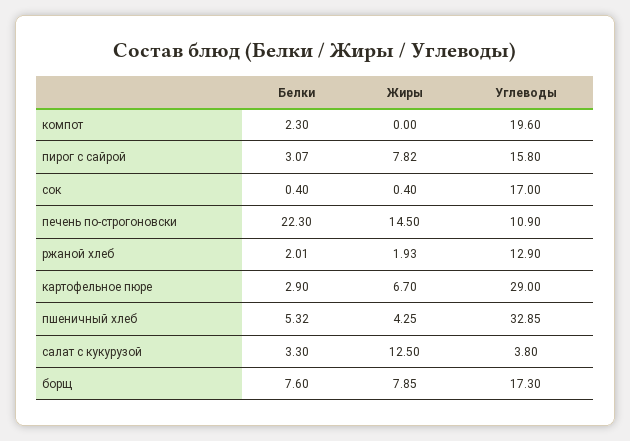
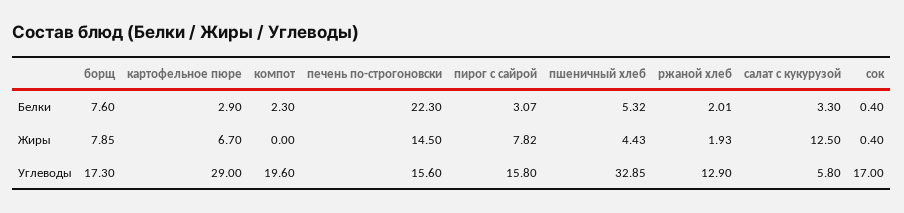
  {
    "Белки": {
      "компот": 2.3,
      "пирог с сайрой": 3.07,
      "сок": 0.4,
      "печень по-строгоновски": 22.3,
      "ржаной хлеб": 2.01,
      "картофельное пюре": 2.9,
      "пшеничный хлеб": 5.32,
      "салат с кукурузой": 3.3,
      "борщ": 7.6
    },
    "Жиры": {
      "компот": 0,
      "пирог с сайрой": 7.82,
      "сок": 0.4,
      "печень по-строгоновски": 14.5,
      "ржаной хлеб": 1.93,
      "картофельное пюре": 6.7,
-     "пшеничный хлеб": 4.25,
+     "пшеничный хлеб": 4.43,
      "салат с кукурузой": 12.5,
      "борщ": 7.85
    },
    "Углеводы": {
      "компот": 19.6,
      "пирог с сайрой": 15.8,
      "сок": 17,
-     "печень по-строгоновски": 10.9,
+     "печень по-строгоновски": 15.6,
      "ржаной хлеб": 12.9,
      "картофельное пюре": 29,
      "пшеничный хлеб": 32.85,
-     "салат с кукурузой": 3.8,
+     "салат с кукурузой": 5.8,
      "борщ": 17.3
    }
  }

